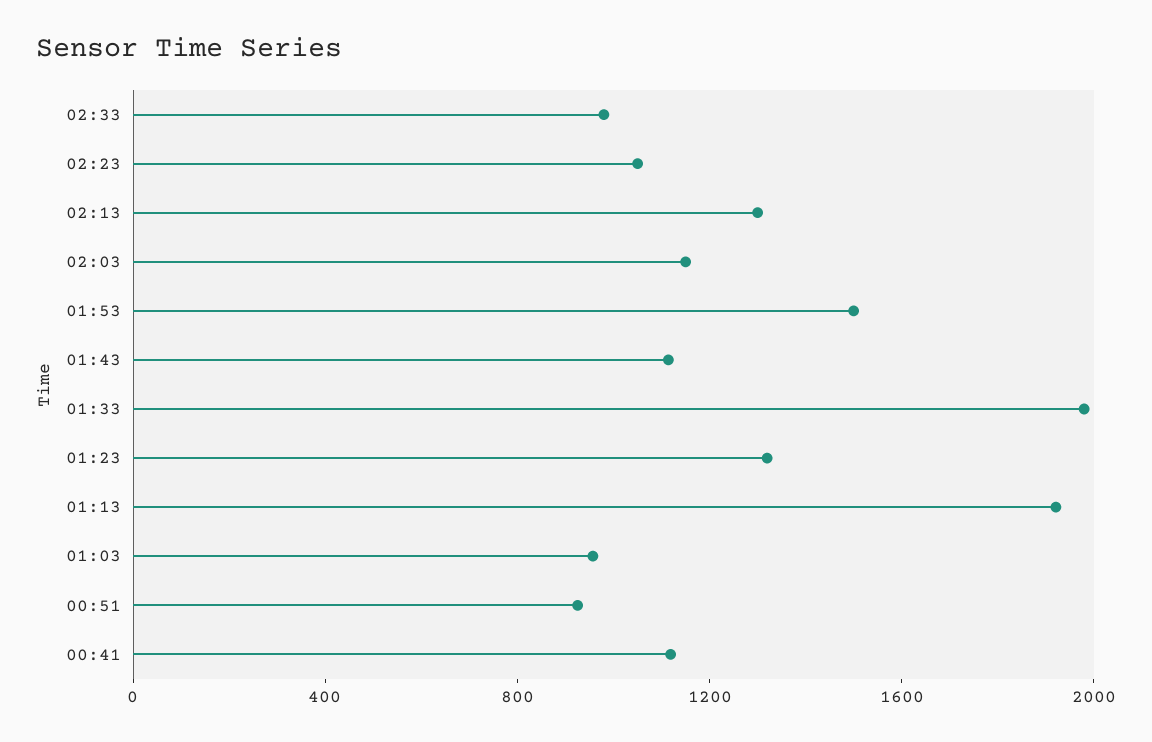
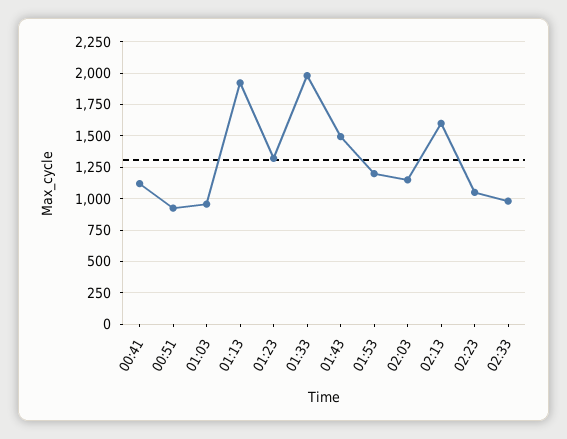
  {
    "02:33": 1000,
    "02:23": 1050,
-   "02:13": 1300,
+   "02:13": 1600,
    "02:03": 1150,
-   "01:53": 1500,
+   "01:53": 1200,
-   "01:43": 1100,
+   "01:43": 1500,
    "01:33": 2000,
    "01:23": 1300,
    "01:13": 1900,
    "01:03": 950,
    "00:51": 950,
    "00:41": 1100
  }

